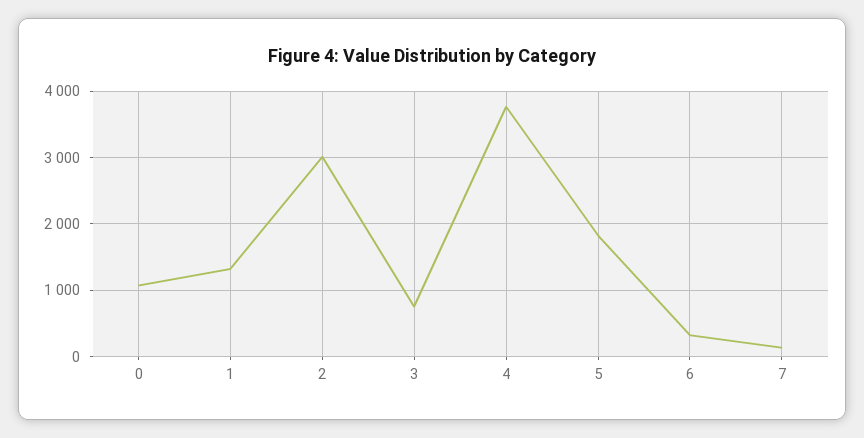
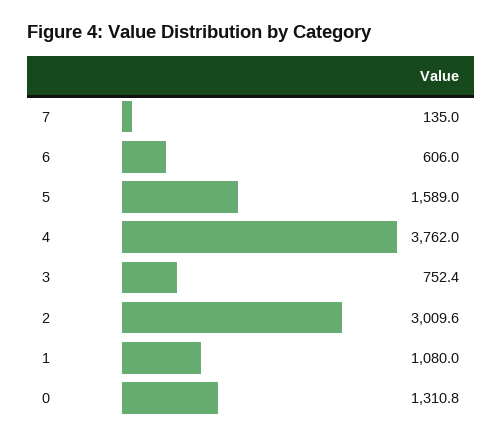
  {
-   "0": 1100,
+   "0": 1310.8,
-   "1": 1300,
+   "1": 1080,
    "2": 3009.6,
    "3": 752.4,
    "4": 3762,
-   "5": 1800,
+   "5": 1589,
-   "6": 300,
+   "6": 606,
    "7": 135
  }

